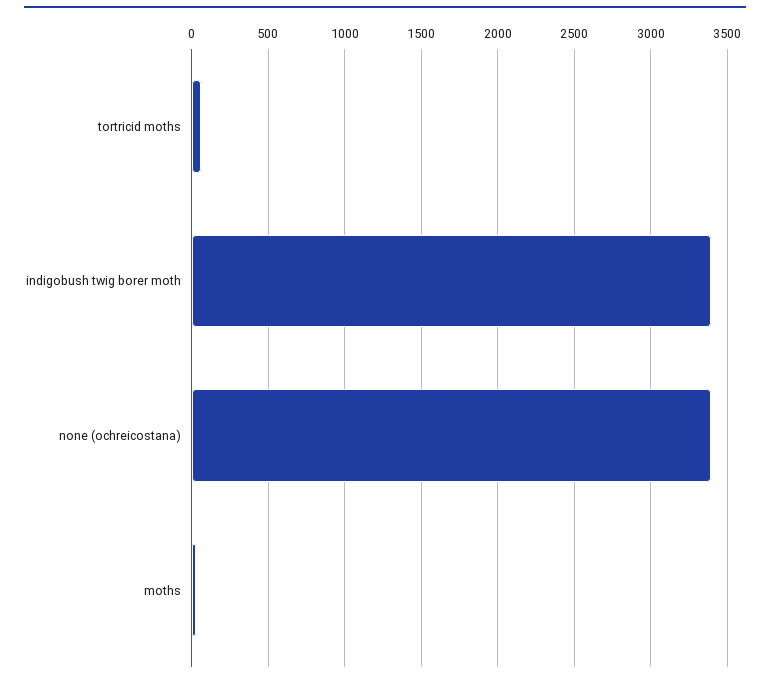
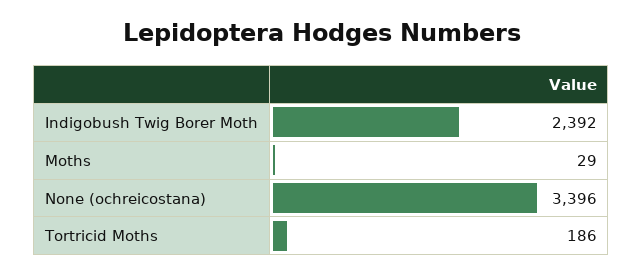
  {
-   "tortricid moths": 50,
+   "tortricid moths": 186,
-   "indigobush twig borer moth": 3400,
+   "indigobush twig borer moth": 2392,
    "none (ochreicostana)": 3396,
    "moths": 29
  }

